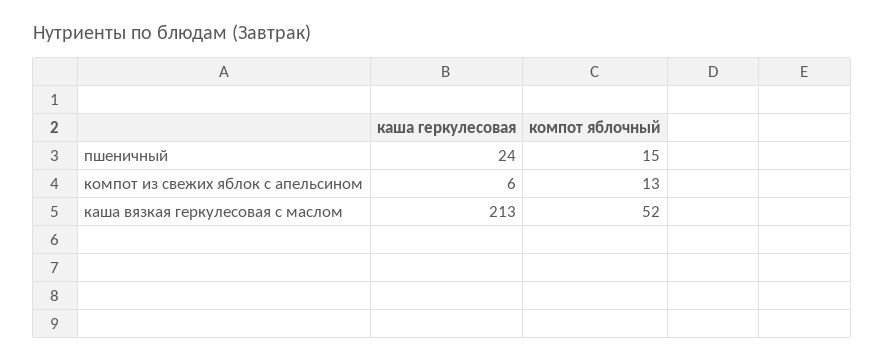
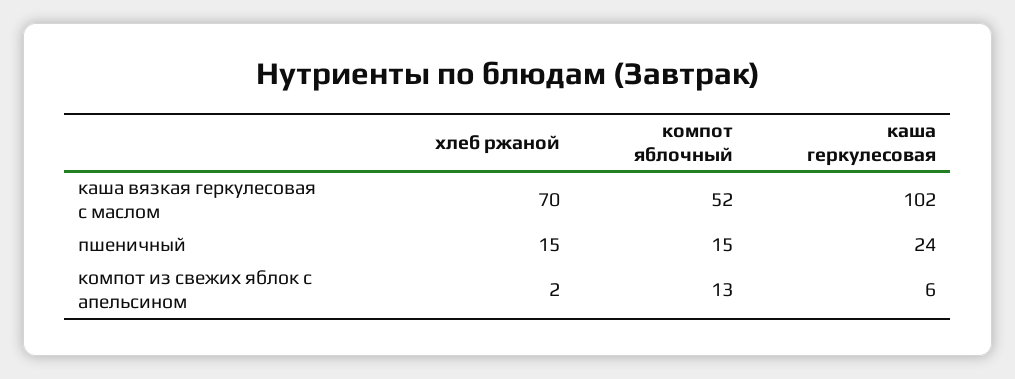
  {
    "каша геркулесовая": {
      "пшеничный": 24,
      "компот из свежих яблок с апельсином": 6,
-     "каша вязкая геркулесовая с маслом": 213
+     "каша вязкая геркулесовая с маслом": 102
    },
    "компот яблочный": {
      "пшеничный": 15,
      "компот из свежих яблок с апельсином": 13,
      "каша вязкая геркулесовая с маслом": 52
-   }
+   },
+   "хлеб ржаной": {
+     "каша вязкая геркулесовая с маслом": 70,
+     "пшеничный": 15,
+     "компот из свежих яблок с апельсином": 2
+   }
  }

